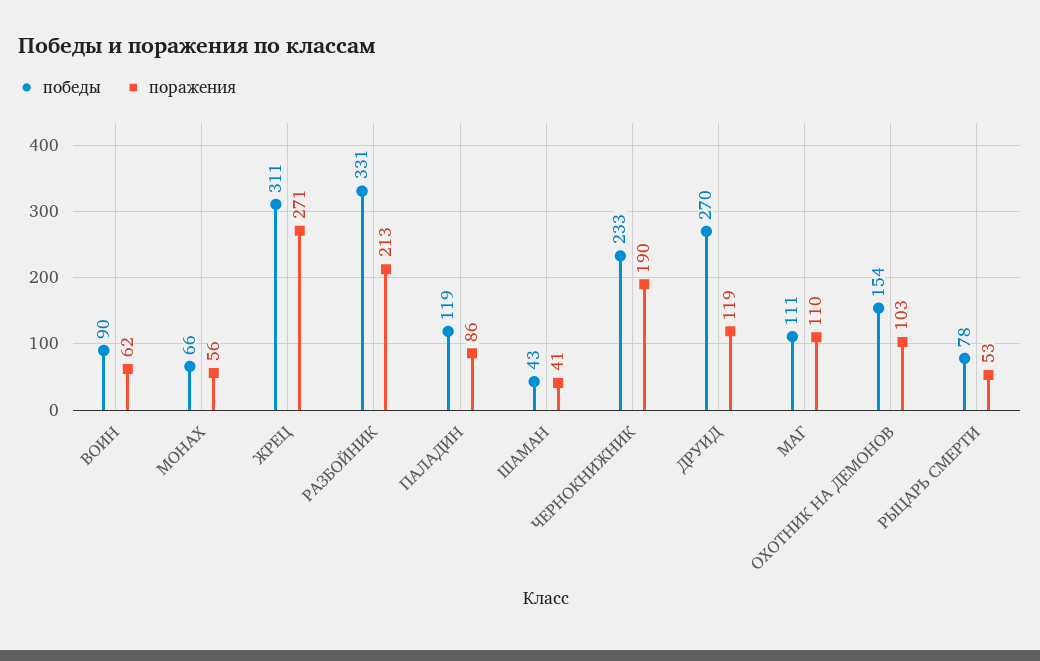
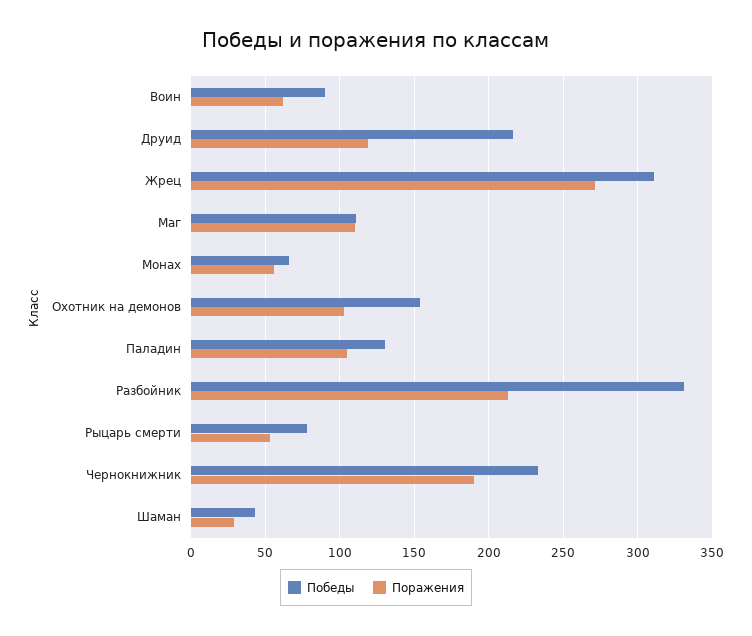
  {
    "победы": {
      "ВОИН": 90,
      "МОНАХ": 66,
      "ЖРЕЦ": 311,
      "РАЗБОЙНИК": 331,
-     "ПАЛАДИН": 119,
+     "ПАЛАДИН": 130,
      "ШАМАН": 43,
      "ЧЕРНОКНИЖНИК": 233,
-     "ДРУИД": 270,
+     "ДРУИД": 215,
      "МАГ": 111,
      "ОХОТНИК НА ДЕМОНОВ": 154,
      "РЫЦАРЬ СМЕРТИ": 78
    },
    "поражения": {
      "ВОИН": 62,
      "МОНАХ": 56,
      "ЖРЕЦ": 271,
      "РАЗБОЙНИК": 213,
-     "ПАЛАДИН": 86,
+     "ПАЛАДИН": 105,
-     "ШАМАН": 41,
+     "ШАМАН": 30,
      "ЧЕРНОКНИЖНИК": 190,
      "ДРУИД": 119,
      "МАГ": 110,
      "ОХОТНИК НА ДЕМОНОВ": 103,
      "РЫЦАРЬ СМЕРТИ": 53
    }
  }

